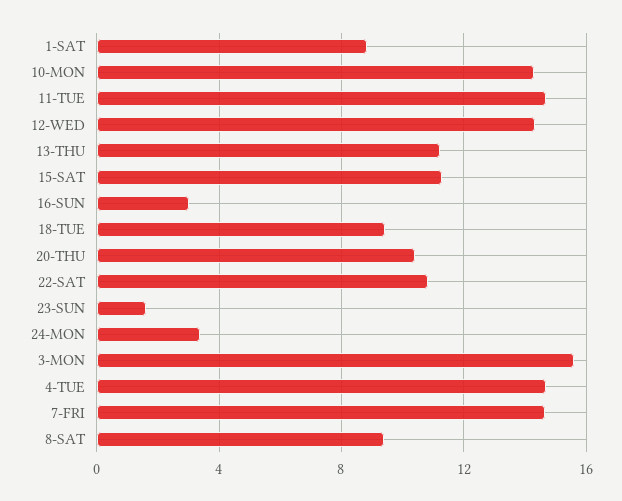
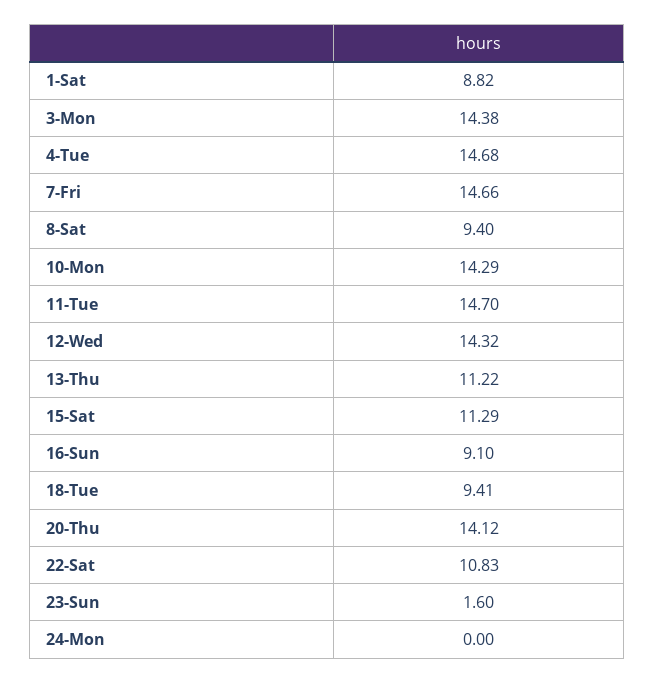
  {
    "1-SAT": 8.82,
    "10-MON": 14.29,
    "11-TUE": 14.7,
    "12-WED": 14.32,
    "13-THU": 11.22,
    "15-SAT": 11.29,
-   "16-SUN": 3,
+   "16-SUN": 9.1,
    "18-TUE": 9.41,
-   "20-THU": 10.5,
+   "20-THU": 14.12,
    "22-SAT": 10.83,
    "23-SUN": 1.6,
-   "24-MON": 3.5,
+   "24-MON": 0,
-   "3-MON": 15.5,
+   "3-MON": 14.38,
    "4-TUE": 14.68,
    "7-FRI": 14.66,
    "8-SAT": 9.4
  }

